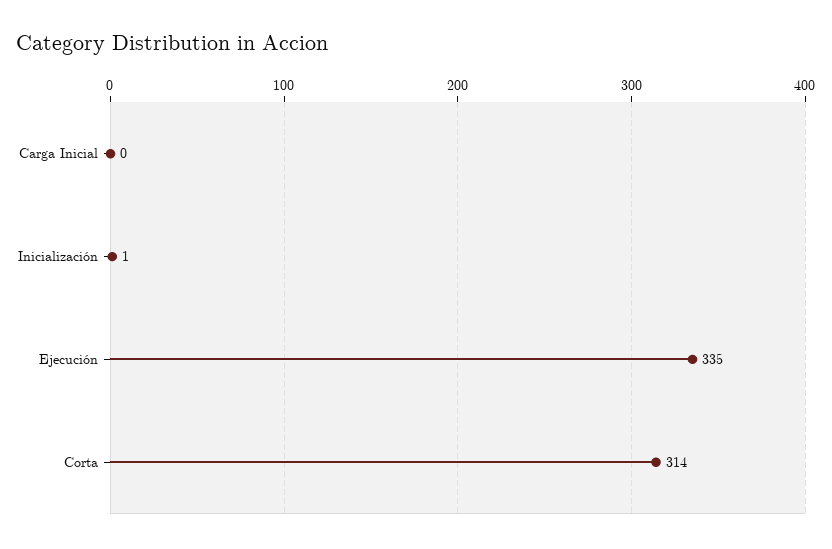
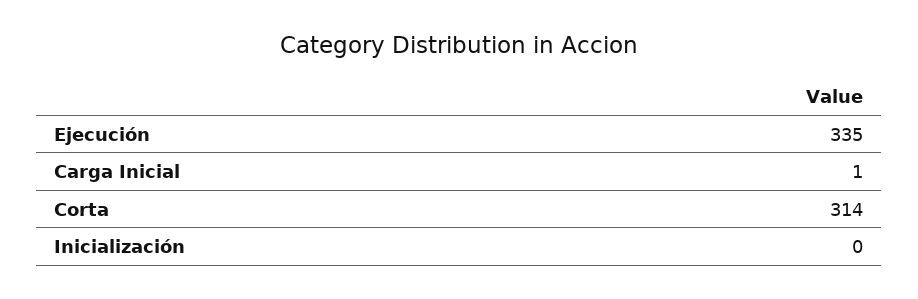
  {
-   "Carga Inicial": 0,
+   "Carga Inicial": 1,
-   "Inicialización": 1,
+   "Inicialización": 0,
    "Ejecución": 335,
    "Corta": 314
  }

